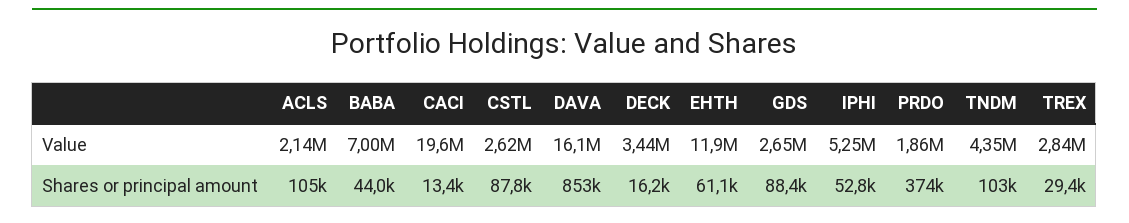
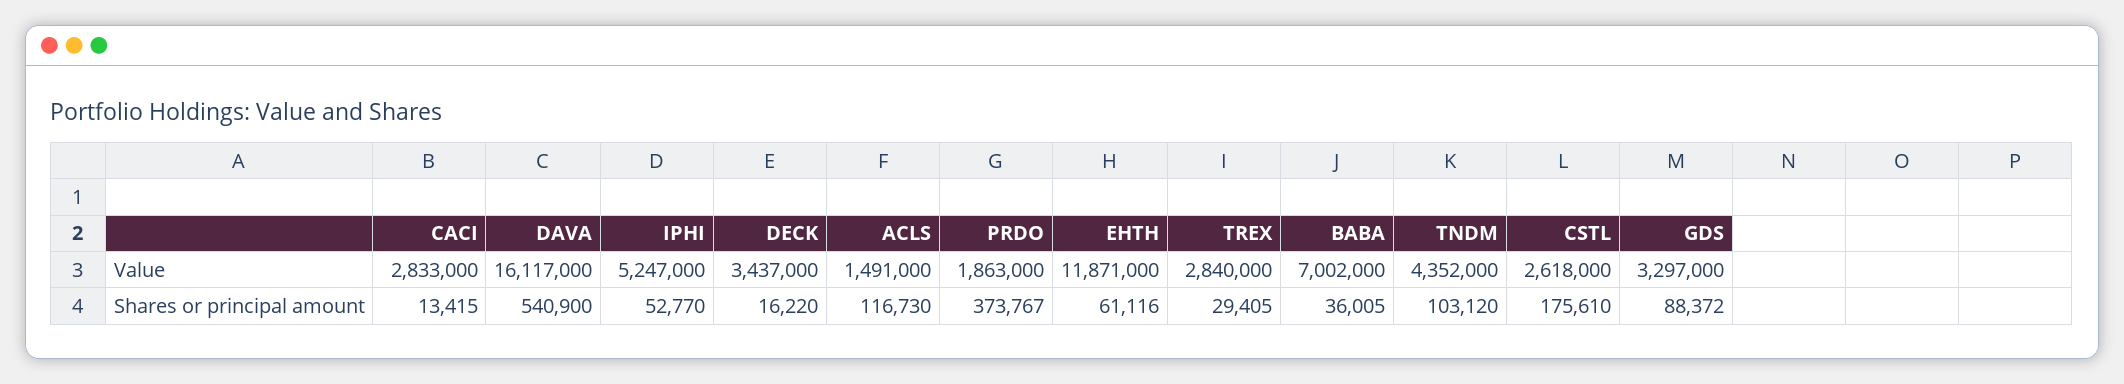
  {
    "ACLS": {
-     "Value": 2140000,
+     "Value": 1491000,
-     "Shares or principal amount": 105000
+     "Shares or principal amount": 116730
    },
    "BABA": {
      "Value": 7002000,
-     "Shares or principal amount": 44000
+     "Shares or principal amount": 36005
    },
    "CACI": {
-     "Value": 19600000,
+     "Value": 2833000,
      "Shares or principal amount": 13415
    },
    "CSTL": {
      "Value": 2618000,
-     "Shares or principal amount": 87800
+     "Shares or principal amount": 175610
    },
    "DAVA": {
      "Value": 16117000,
-     "Shares or principal amount": 853000
+     "Shares or principal amount": 540900
    },
    "DECK": {
      "Value": 3437000,
      "Shares or principal amount": 16220
    },
    "EHTH": {
      "Value": 11871000,
      "Shares or principal amount": 61116
    },
    "GDS": {
-     "Value": 2650000,
+     "Value": 3297000,
      "Shares or principal amount": 88372
    },
    "IPHI": {
      "Value": 5247000,
      "Shares or principal amount": 52770
    },
    "PRDO": {
      "Value": 1863000,
      "Shares or principal amount": 373767
    },
    "TNDM": {
      "Value": 4352000,
      "Shares or principal amount": 103120
    },
    "TREX": {
      "Value": 2840000,
      "Shares or principal amount": 29405
    }
  }

